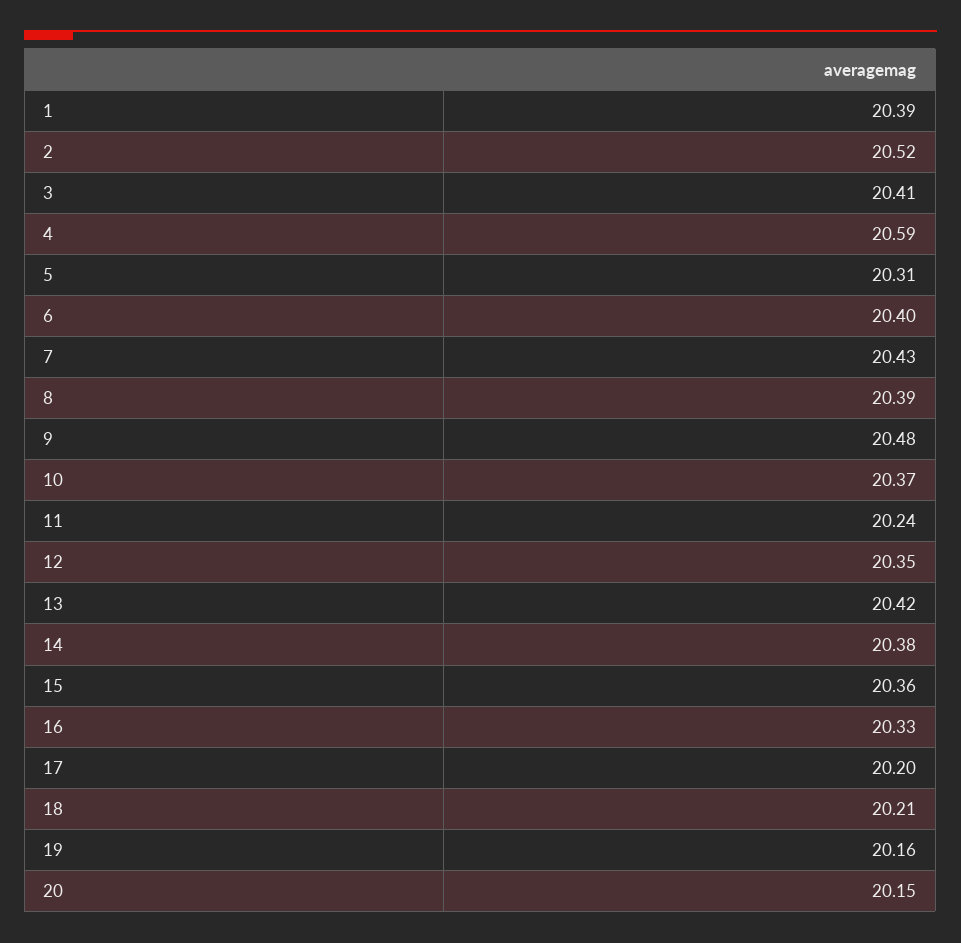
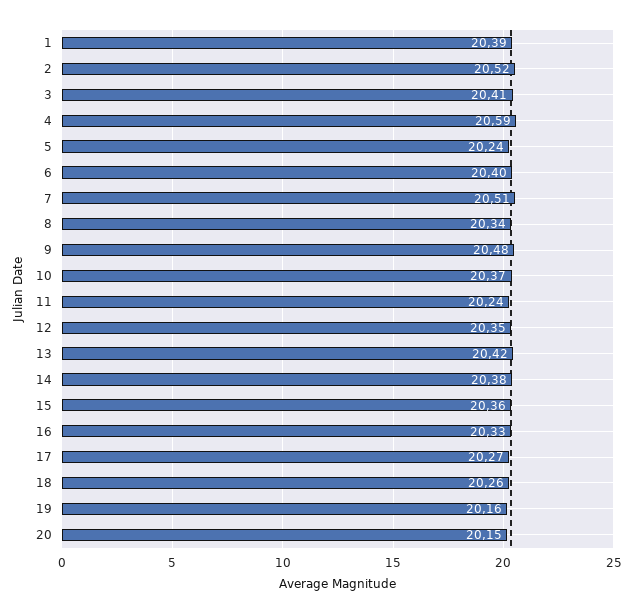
  {
    "1": 20.39,
    "2": 20.52,
    "3": 20.41,
    "4": 20.59,
-   "5": 20.31,
+   "5": 20.24,
    "6": 20.4,
-   "7": 20.43,
+   "7": 20.51,
-   "8": 20.39,
+   "8": 20.34,
    "9": 20.48,
    "10": 20.37,
    "11": 20.24,
    "12": 20.35,
    "13": 20.42,
    "14": 20.38,
    "15": 20.36,
    "16": 20.33,
-   "17": 20.2,
+   "17": 20.27,
-   "18": 20.21,
+   "18": 20.26,
    "19": 20.16,
    "20": 20.15
  }

